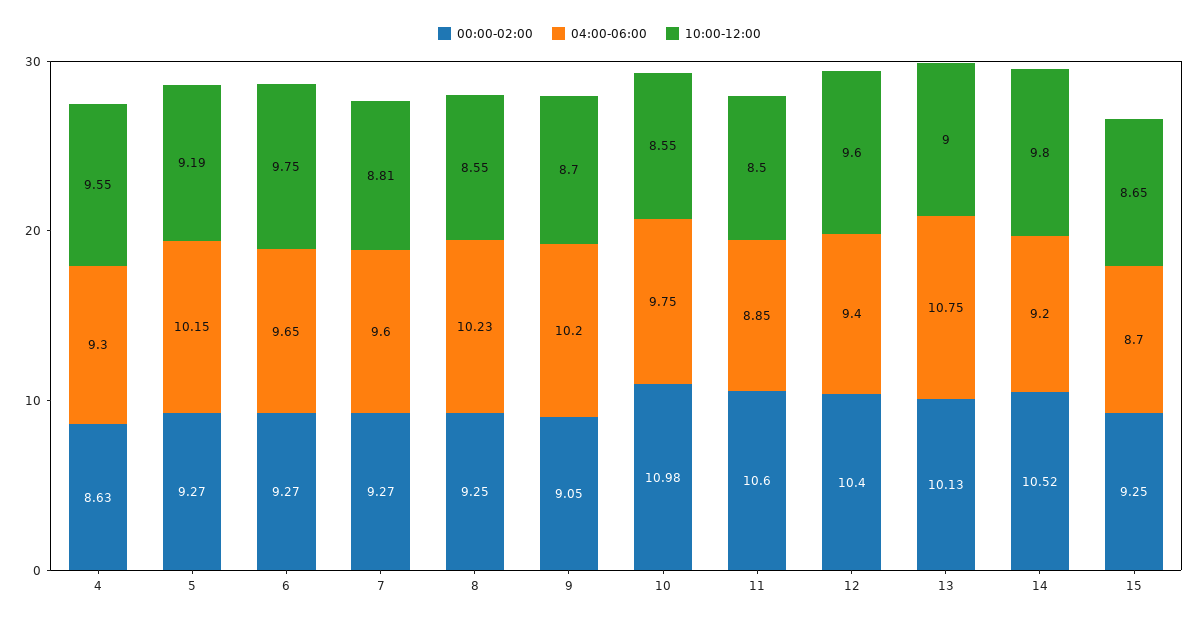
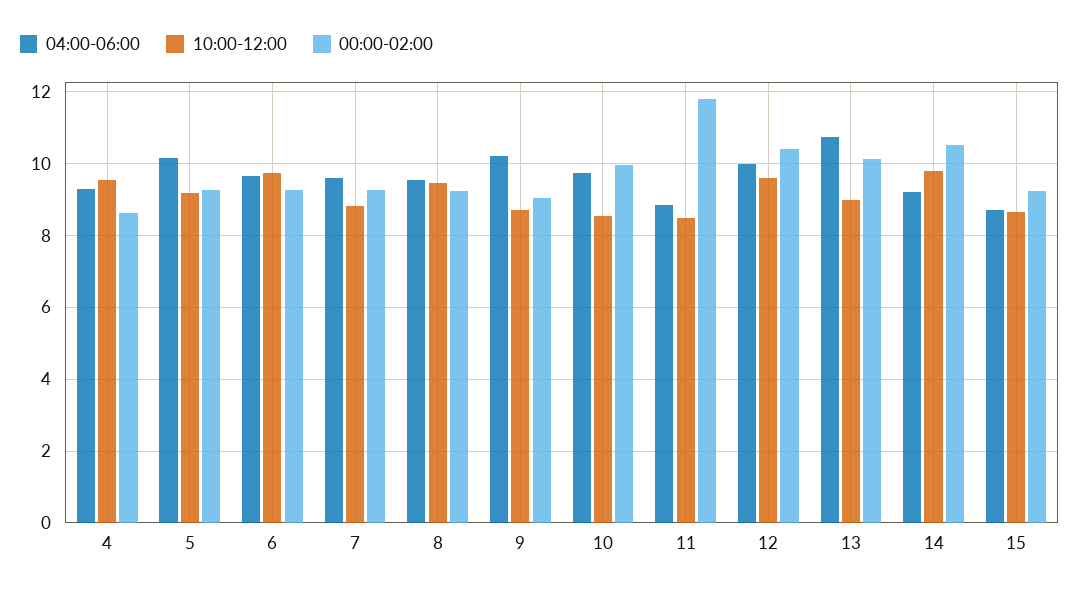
  {
    "00:00-02:00": {
      "4": 8.63,
      "5": 9.27,
      "6": 9.27,
      "7": 9.27,
      "8": 9.25,
      "9": 9.05,
-     "10": 10.98,
+     "10": 10,
-     "11": 10.6,
+     "11": 11.8,
      "12": 10.4,
      "13": 10.13,
      "14": 10.52,
      "15": 9.25
    },
    "04:00-06:00": {
      "4": 9.3,
      "5": 10.15,
      "6": 9.65,
      "7": 9.6,
-     "8": 10.23,
+     "8": 9.6,
      "9": 10.2,
      "10": 9.75,
      "11": 8.85,
-     "12": 9.4,
+     "12": 10,
      "13": 10.75,
      "14": 9.2,
      "15": 8.7
    },
    "10:00-12:00": {
      "4": 9.55,
      "5": 9.19,
      "6": 9.75,
      "7": 8.81,
-     "8": 8.55,
+     "8": 9.4,
      "9": 8.7,
      "10": 8.55,
      "11": 8.5,
      "12": 9.6,
      "13": 9,
      "14": 9.8,
      "15": 8.65
    }
  }

